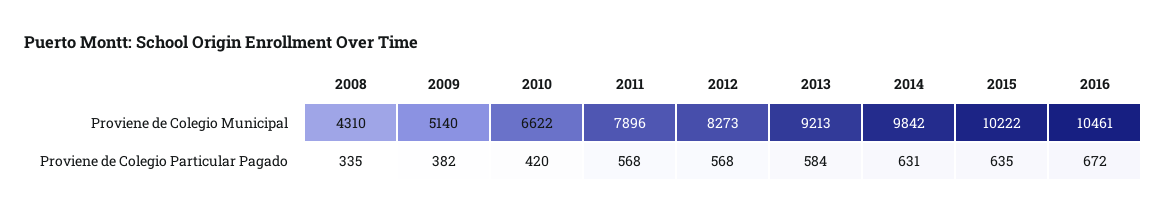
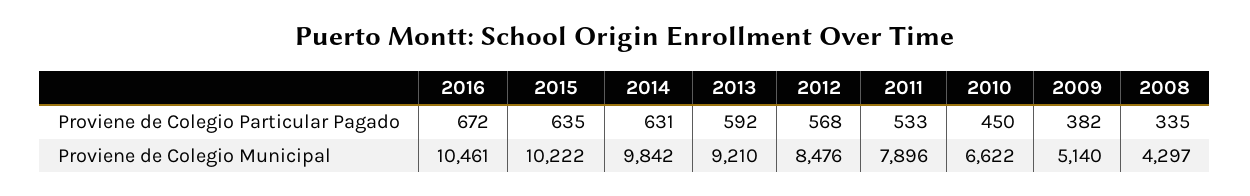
  {
    "2008": {
-     "Proviene de Colegio Municipal": 4310,
+     "Proviene de Colegio Municipal": 4297,
      "Proviene de Colegio Particular Pagado": 335
    },
    "2009": {
      "Proviene de Colegio Municipal": 5140,
      "Proviene de Colegio Particular Pagado": 382
    },
    "2010": {
      "Proviene de Colegio Municipal": 6622,
-     "Proviene de Colegio Particular Pagado": 420
+     "Proviene de Colegio Particular Pagado": 450
    },
    "2011": {
      "Proviene de Colegio Municipal": 7896,
-     "Proviene de Colegio Particular Pagado": 568
+     "Proviene de Colegio Particular Pagado": 533
    },
    "2012": {
-     "Proviene de Colegio Municipal": 8273,
+     "Proviene de Colegio Municipal": 8476,
      "Proviene de Colegio Particular Pagado": 568
    },
    "2013": {
-     "Proviene de Colegio Municipal": 9213,
+     "Proviene de Colegio Municipal": 9210,
-     "Proviene de Colegio Particular Pagado": 584
+     "Proviene de Colegio Particular Pagado": 592
    },
    "2014": {
      "Proviene de Colegio Municipal": 9842,
      "Proviene de Colegio Particular Pagado": 631
    },
    "2015": {
      "Proviene de Colegio Municipal": 10222,
      "Proviene de Colegio Particular Pagado": 635
    },
    "2016": {
      "Proviene de Colegio Municipal": 10461,
      "Proviene de Colegio Particular Pagado": 672
    }
  }

